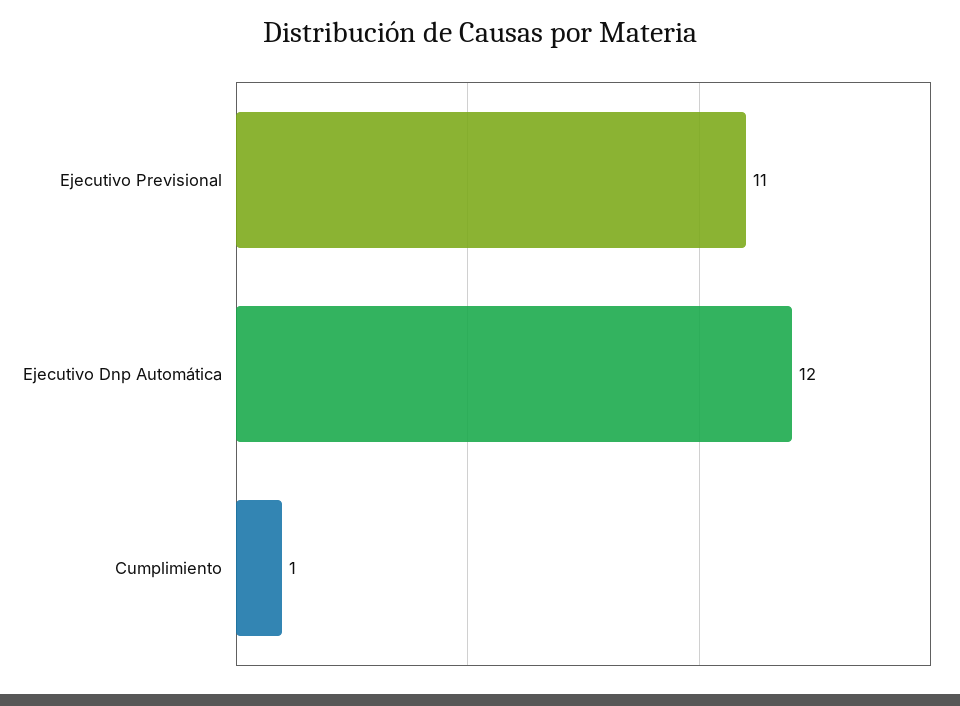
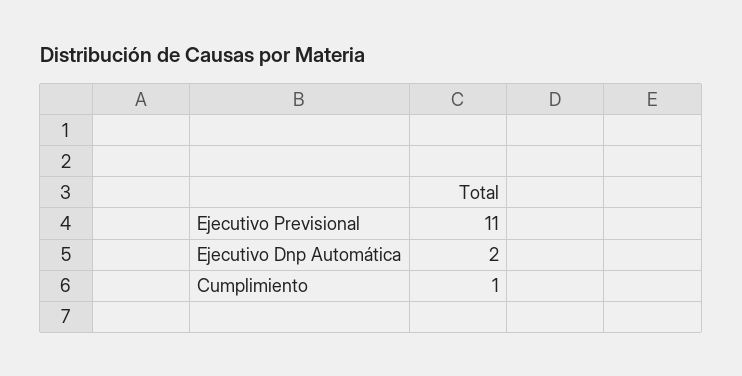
  {
    "Ejecutivo Previsional": 11,
-   "Ejecutivo Dnp Automática": 12,
+   "Ejecutivo Dnp Automática": 2,
    "Cumplimiento": 1
  }

